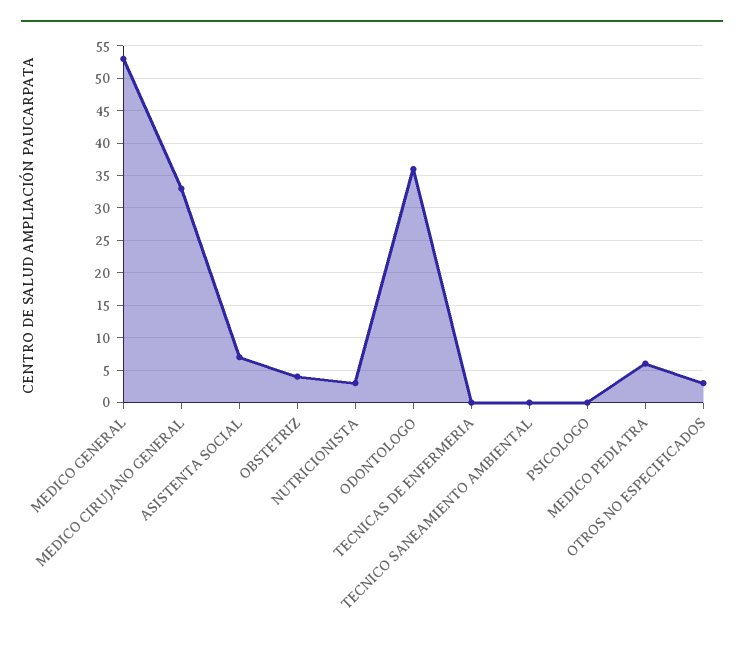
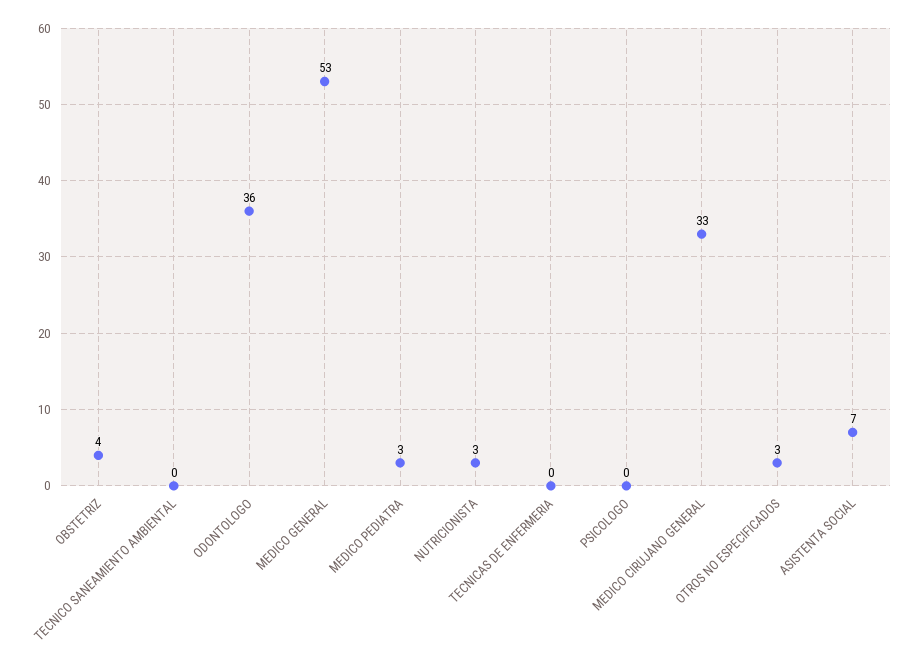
  {
    "MEDICO GENERAL": 53,
    "MEDICO CIRUJANO GENERAL": 33,
    "ASISTENTA SOCIAL": 7,
    "OBSTETRIZ": 4,
    "NUTRICIONISTA": 3,
    "ODONTOLOGO": 36,
    "TECNICAS DE ENFERMERIA": 0,
    "TECNICO SANEAMIENTO AMBIENTAL": 0,
    "PSICOLOGO": 0,
-   "MEDICO PEDIATRA": 6,
+   "MEDICO PEDIATRA": 3,
    "OTROS NO ESPECIFICADOS": 3
  }

